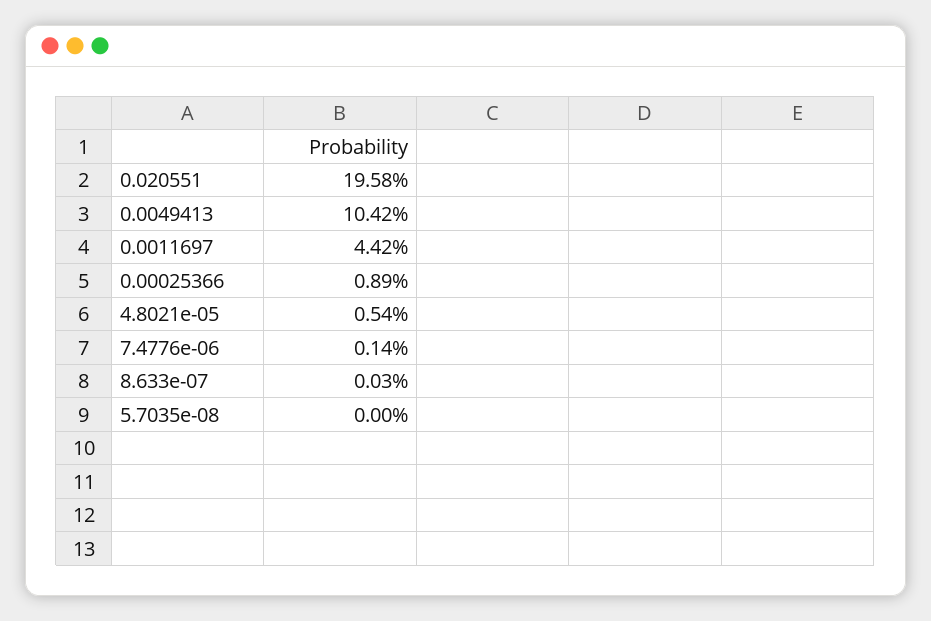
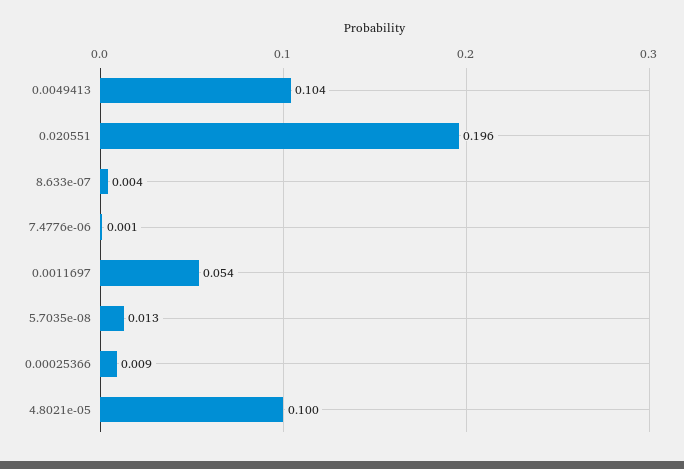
  {
    "0.020551": 0.1958,
    "0.0049413": 0.1042,
-   "0.0011697": 0.0442,
+   "0.0011697": 0.054,
    "0.00025366": 0.0089,
-   "4.8021e-05": 0.0054,
+   "4.8021e-05": 0.1,
    "7.4776e-06": 0.0014,
-   "8.633e-07": 0.0003,
+   "8.633e-07": 0.004,
-   "5.7035e-08": 0
+   "5.7035e-08": 0.013
  }

